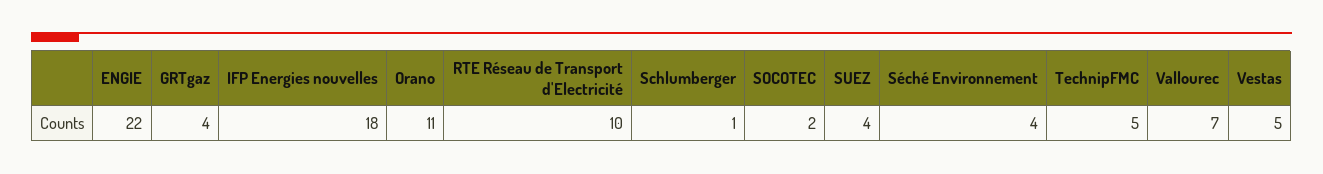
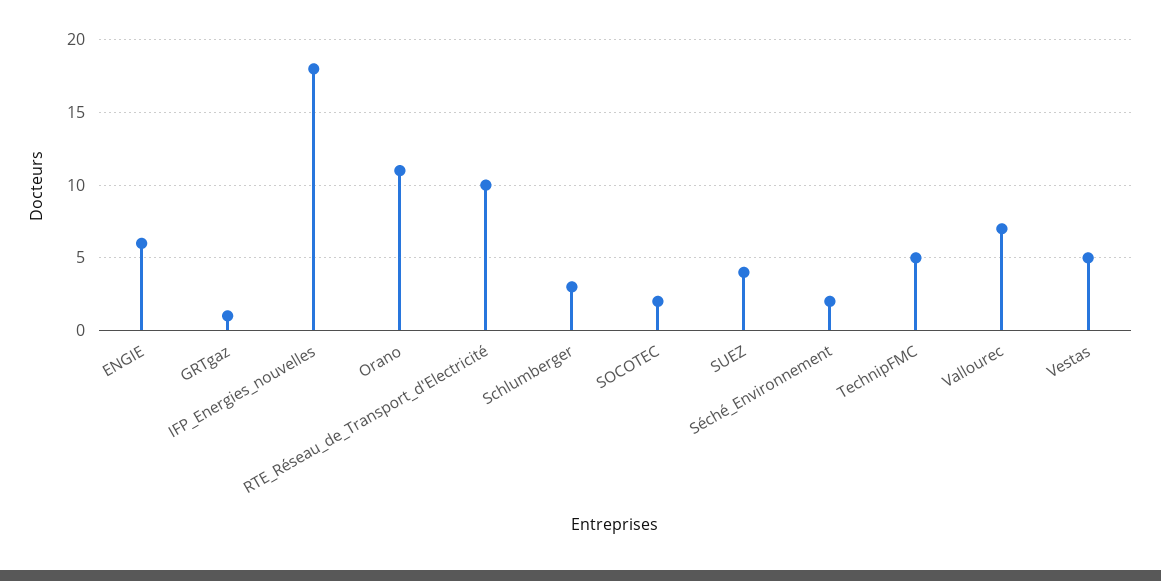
  {
-   "ENGIE": 22,
+   "ENGIE": 6,
-   "GRTgaz": 4,
+   "GRTgaz": 1,
    "IFP Energies nouvelles": 18,
    "Orano": 11,
    "RTE Réseau de Transport d'Electricité": 10,
-   "Schlumberger": 1,
+   "Schlumberger": 3,
    "SOCOTEC": 2,
    "SUEZ": 4,
-   "Séché Environnement": 4,
+   "Séché Environnement": 2,
    "TechnipFMC": 5,
    "Vallourec": 7,
    "Vestas": 5
  }

